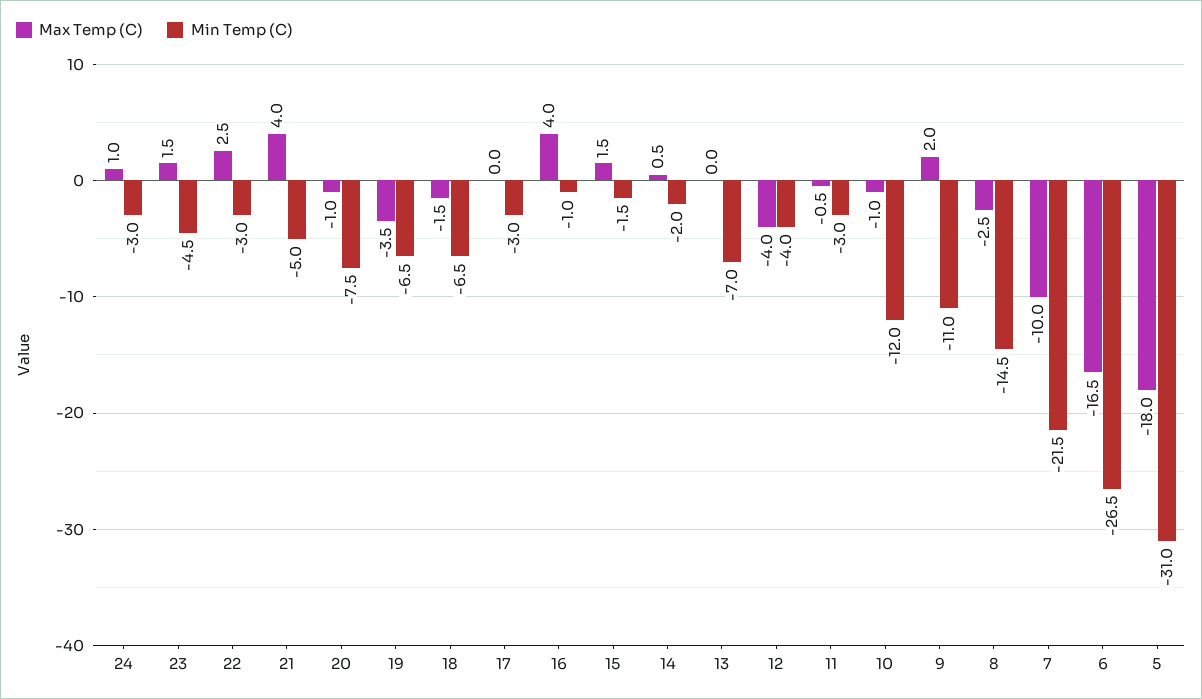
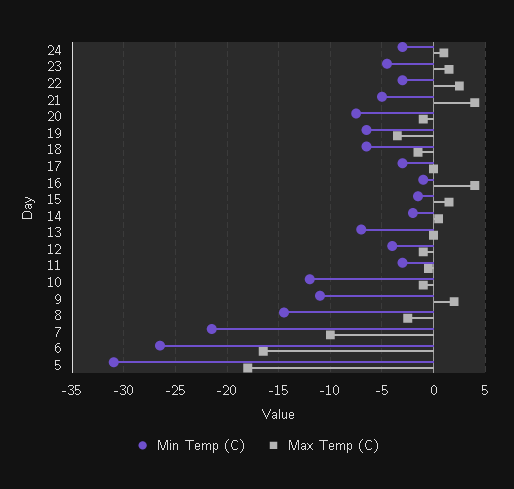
  {
    "Max Temp (C)": {
      "24": 1,
      "23": 1.5,
      "22": 2.5,
      "21": 4,
      "20": -1,
      "19": -3.5,
      "18": -1.5,
      "17": 0,
      "16": 4,
      "15": 1.5,
      "14": 0.5,
      "13": 0,
-     "12": -4,
+     "12": -1,
      "11": -0.5,
      "10": -1,
      "9": 2,
      "8": -2.5,
      "7": -10,
      "6": -16.5,
      "5": -18
    },
    "Min Temp (C)": {
      "24": -3,
      "23": -4.5,
      "22": -3,
      "21": -5,
      "20": -7.5,
      "19": -6.5,
      "18": -6.5,
      "17": -3,
      "16": -1,
      "15": -1.5,
      "14": -2,
      "13": -7,
      "12": -4,
      "11": -3,
      "10": -12,
      "9": -11,
      "8": -14.5,
      "7": -21.5,
      "6": -26.5,
      "5": -31
    }
  }

